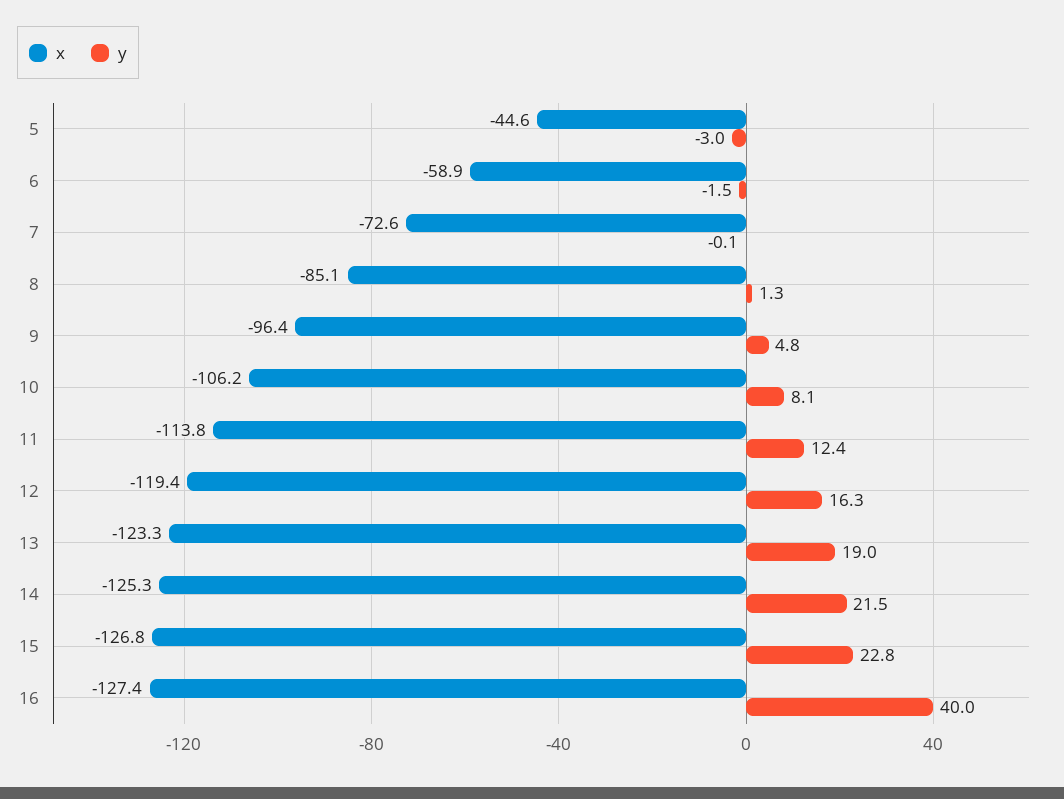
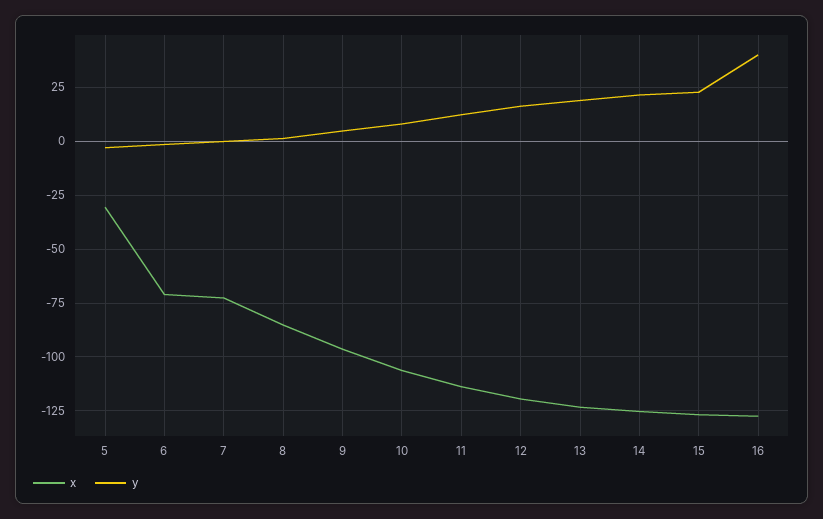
  {
    "x": {
-     "5": -44.6,
+     "5": -30,
-     "6": -58.9,
+     "6": -70,
      "7": -72.6,
      "8": -85.1,
      "9": -96.4,
      "10": -106.2,
      "11": -113.8,
      "12": -119.4,
      "13": -123.3,
      "14": -125.3,
      "15": -126.8,
      "16": -127.4
    },
    "y": {
      "5": -3,
      "6": -1.5,
      "7": -0.1,
      "8": 1.3,
      "9": 4.8,
      "10": 8.1,
      "11": 12.4,
      "12": 16.3,
      "13": 19,
      "14": 21.5,
      "15": 22.8,
      "16": 40
    }
  }

